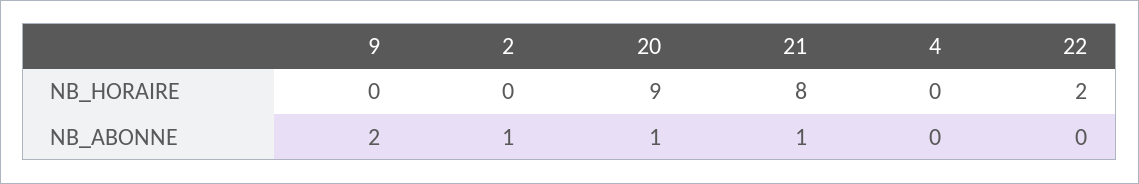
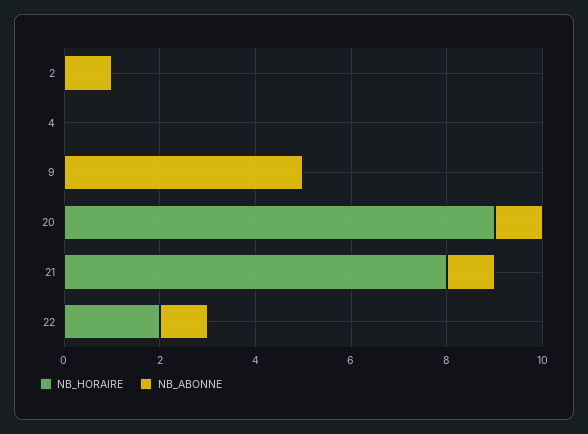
  {
    "NB_HORAIRE": {
      "9": 0,
      "2": 0,
      "20": 9,
      "21": 8,
      "4": 0,
      "22": 2
    },
    "NB_ABONNE": {
-     "9": 2,
+     "9": 5,
      "2": 1,
      "20": 1,
      "21": 1,
      "4": 0,
-     "22": 0
+     "22": 1
    }
  }

